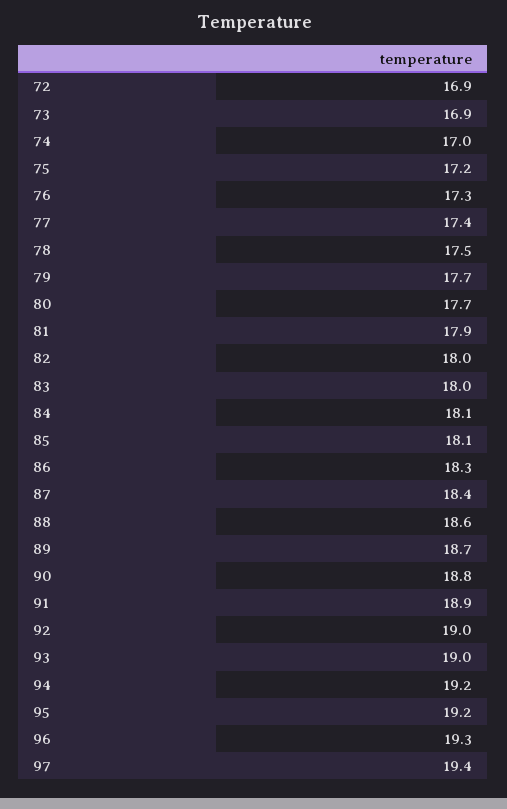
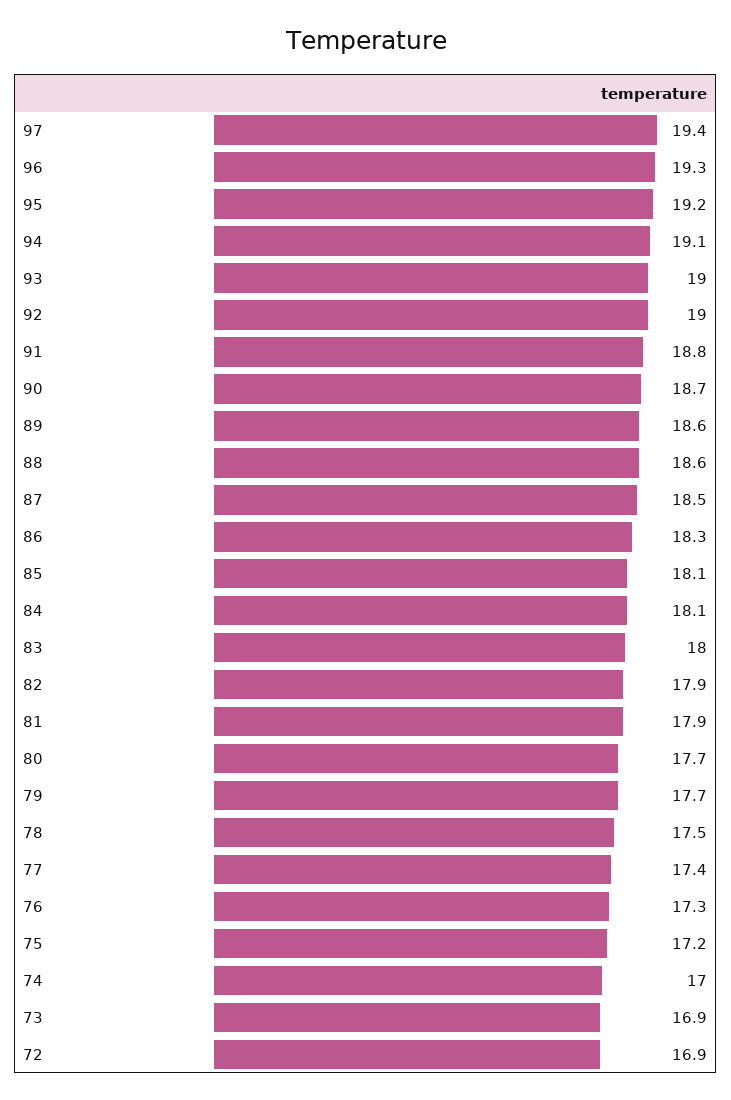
  {
    "72": 16.9,
    "73": 16.9,
    "74": 17,
    "75": 17.2,
    "76": 17.3,
    "77": 17.4,
    "78": 17.5,
    "79": 17.7,
    "80": 17.7,
    "81": 17.9,
-   "82": 18,
+   "82": 17.9,
    "83": 18,
    "84": 18.1,
    "85": 18.1,
    "86": 18.3,
-   "87": 18.4,
+   "87": 18.5,
    "88": 18.6,
-   "89": 18.7,
+   "89": 18.6,
-   "90": 18.8,
+   "90": 18.7,
-   "91": 18.9,
+   "91": 18.8,
    "92": 19,
    "93": 19,
-   "94": 19.2,
+   "94": 19.1,
    "95": 19.2,
    "96": 19.3,
    "97": 19.4
  }

